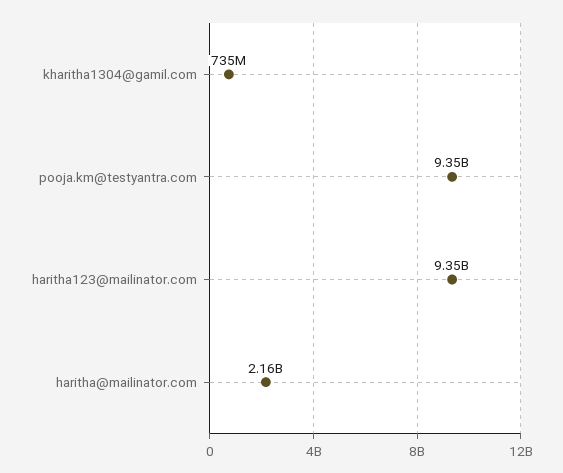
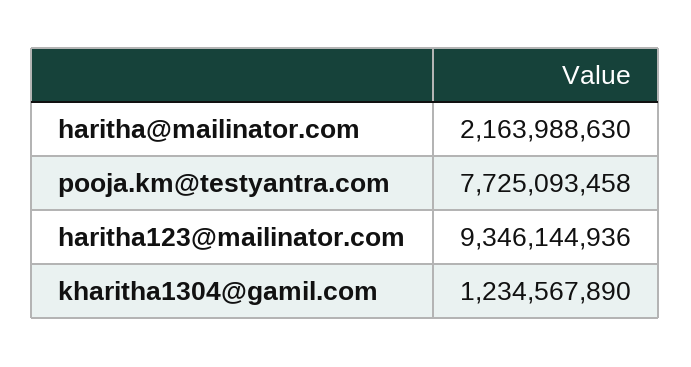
  {
-   "kharitha1304@gamil.com": 735000000,
+   "kharitha1304@gamil.com": 1234567890,
-   "pooja.km@testyantra.com": 9350000000,
+   "pooja.km@testyantra.com": 7725093458,
    "haritha123@mailinator.com": 9346144936,
    "haritha@mailinator.com": 2163988630
  }

